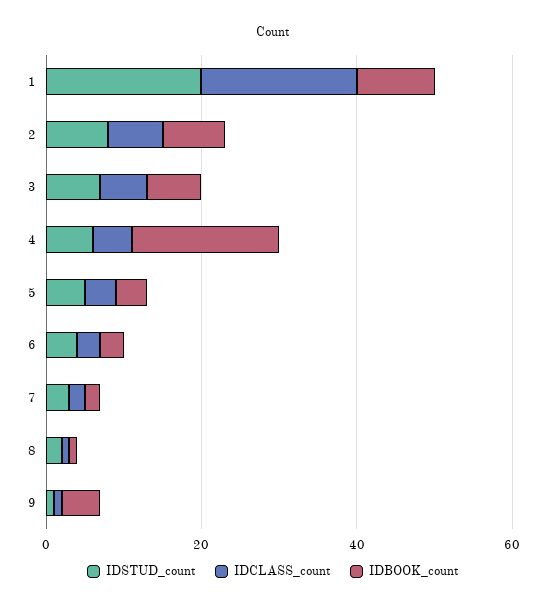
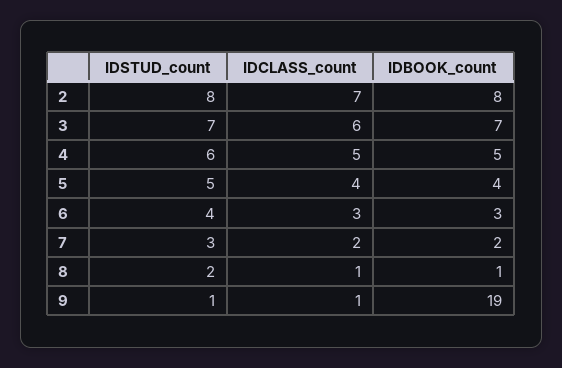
  {
    "IDSTUD_count": {
-     "1": 20,
      "2": 8,
      "3": 7,
      "4": 6,
      "5": 5,
      "6": 4,
      "7": 3,
      "8": 2,
      "9": 1
    },
    "IDCLASS_count": {
-     "1": 20,
      "2": 7,
      "3": 6,
      "4": 5,
      "5": 4,
      "6": 3,
      "7": 2,
      "8": 1,
      "9": 1
    },
    "IDBOOK_count": {
-     "1": 10,
      "2": 8,
      "3": 7,
-     "4": 20,
+     "4": 5,
      "5": 4,
      "6": 3,
      "7": 2,
      "8": 1,
-     "9": 5
+     "9": 19
    }
  }

